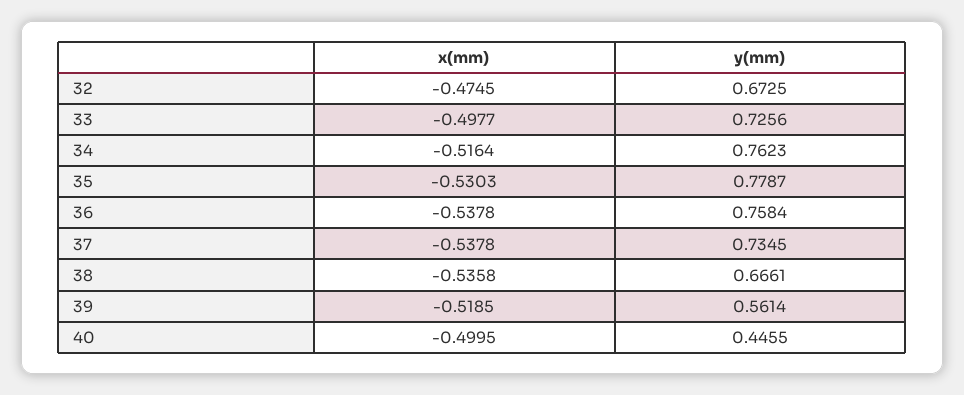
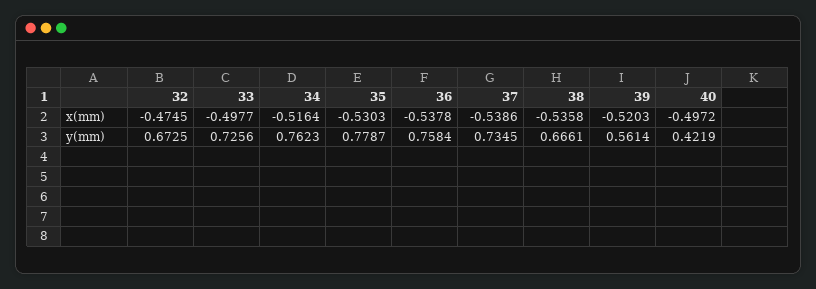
  {
    "x(mm)": {
      "32": -0.4745,
      "33": -0.4977,
      "34": -0.5164,
      "35": -0.5303,
      "36": -0.5378,
-     "37": -0.5378,
+     "37": -0.5386,
      "38": -0.5358,
-     "39": -0.5185,
+     "39": -0.5203,
-     "40": -0.4995
+     "40": -0.4972
    },
    "y(mm)": {
      "32": 0.6725,
      "33": 0.7256,
      "34": 0.7623,
      "35": 0.7787,
      "36": 0.7584,
      "37": 0.7345,
      "38": 0.6661,
      "39": 0.5614,
-     "40": 0.4455
+     "40": 0.4219
    }
  }

